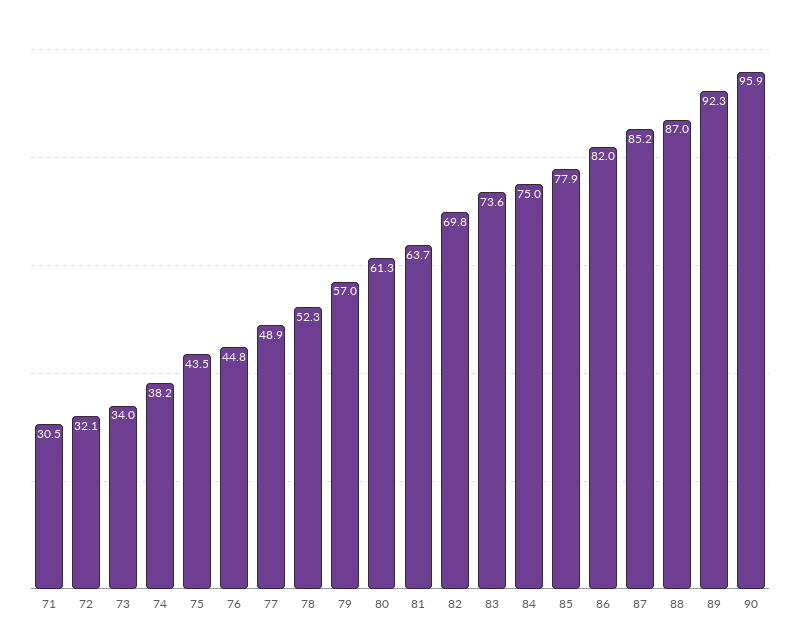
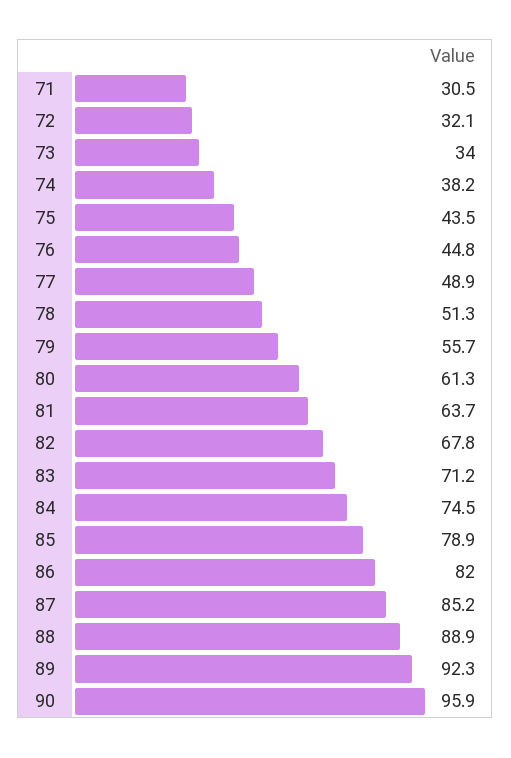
  {
    "71": 30.5,
    "72": 32.1,
    "73": 34,
    "74": 38.2,
    "75": 43.5,
    "76": 44.8,
    "77": 48.9,
-   "78": 52.3,
+   "78": 51.3,
-   "79": 57,
+   "79": 55.7,
    "80": 61.3,
    "81": 63.7,
-   "82": 69.8,
+   "82": 67.8,
-   "83": 73.6,
+   "83": 71.2,
-   "84": 75,
+   "84": 74.5,
-   "85": 77.9,
+   "85": 78.9,
    "86": 82,
    "87": 85.2,
-   "88": 87,
+   "88": 88.9,
    "89": 92.3,
    "90": 95.9
  }

